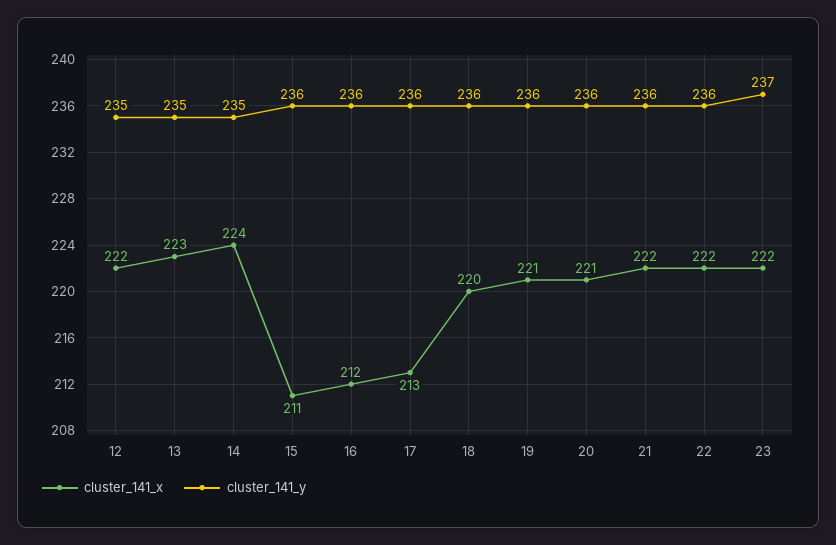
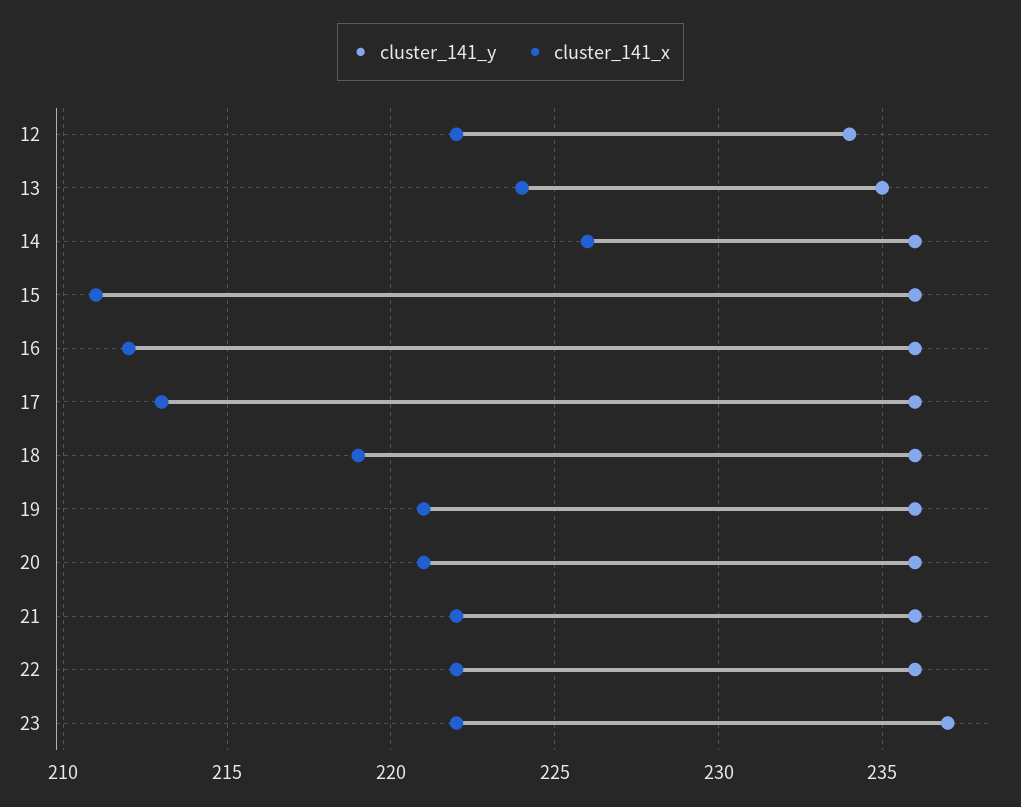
  {
    "cluster_141_x": {
      "12": 222,
-     "13": 223,
+     "13": 224,
-     "14": 224,
+     "14": 226,
      "15": 211,
      "16": 212,
      "17": 213,
-     "18": 220,
+     "18": 219,
      "19": 221,
      "20": 221,
      "21": 222,
      "22": 222,
      "23": 222
    },
    "cluster_141_y": {
-     "12": 235,
+     "12": 234,
      "13": 235,
-     "14": 235,
+     "14": 236,
      "15": 236,
      "16": 236,
      "17": 236,
      "18": 236,
      "19": 236,
      "20": 236,
      "21": 236,
      "22": 236,
      "23": 237
    }
  }

